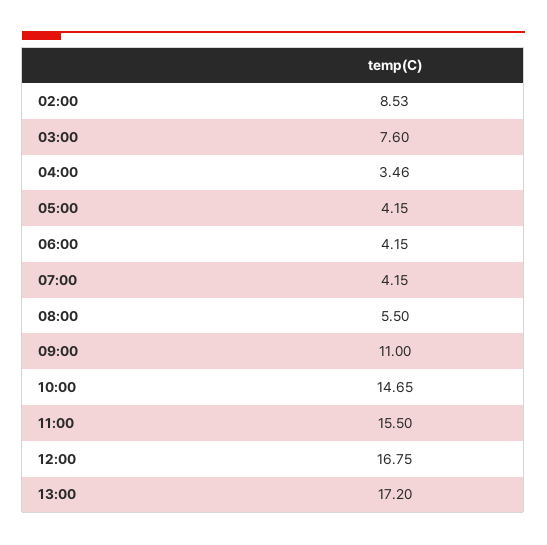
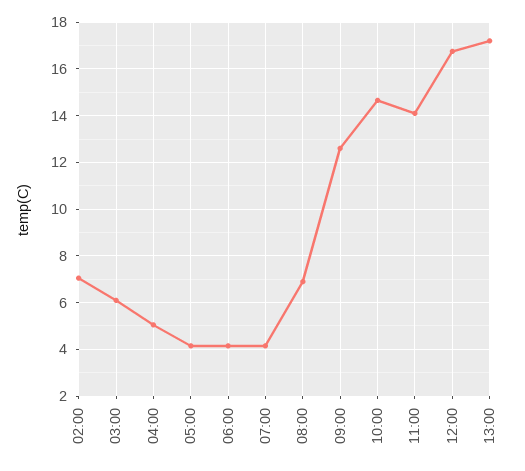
  {
-   "02:00": 8.53,
+   "02:00": 7,
-   "03:00": 7.6,
+   "03:00": 6,
-   "04:00": 3.46,
+   "04:00": 5,
    "05:00": 4.15,
    "06:00": 4.15,
    "07:00": 4.15,
-   "08:00": 5.5,
+   "08:00": 7,
-   "09:00": 11,
+   "09:00": 12.5,
    "10:00": 14.65,
-   "11:00": 15.5,
+   "11:00": 14,
    "12:00": 16.75,
    "13:00": 17.2
  }

